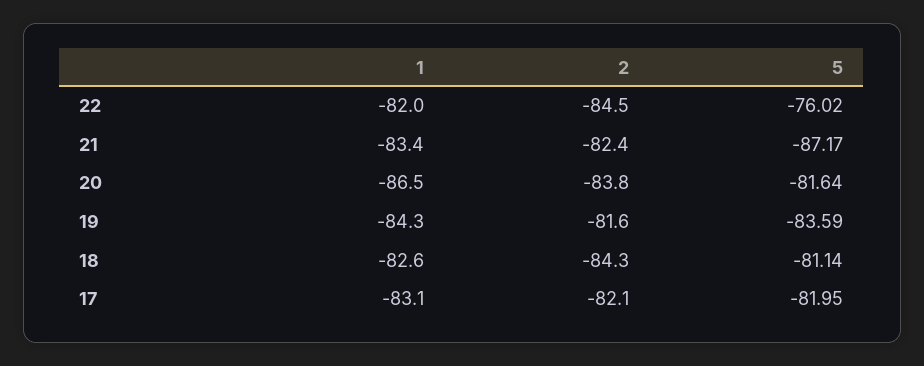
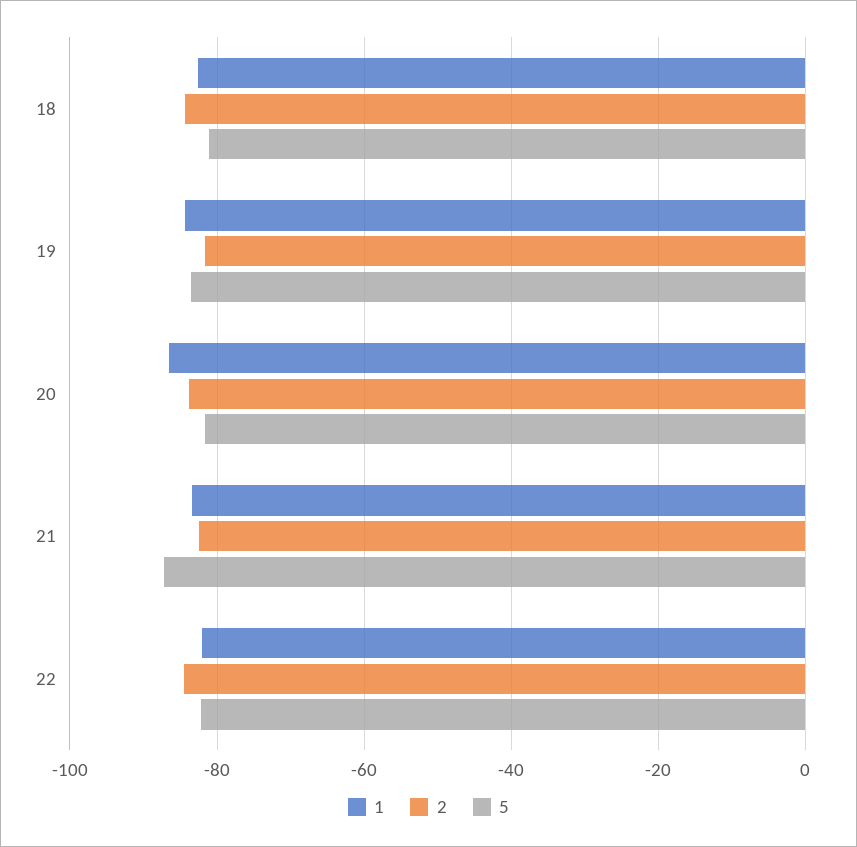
  {
    "1": {
      "22": -82,
      "21": -83.4,
      "20": -86.5,
      "19": -84.3,
-     "18": -82.6,
+     "18": -82.6
-     "17": -83.1
    },
    "2": {
      "22": -84.5,
      "21": -82.4,
      "20": -83.8,
      "19": -81.6,
-     "18": -84.3,
+     "18": -84.3
-     "17": -82.1
    },
    "5": {
-     "22": -76.02,
+     "22": -82,
      "21": -87.17,
      "20": -81.64,
      "19": -83.59,
-     "18": -81.14,
+     "18": -81.14
-     "17": -81.95
    }
  }

